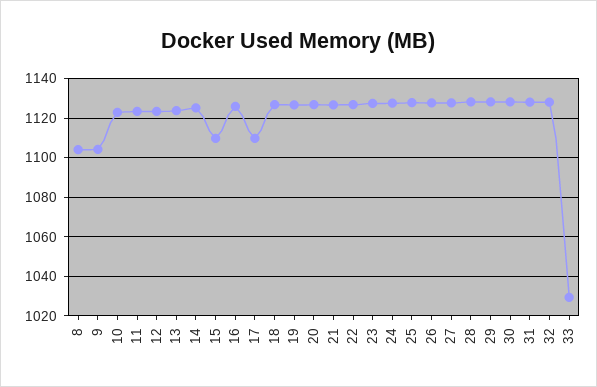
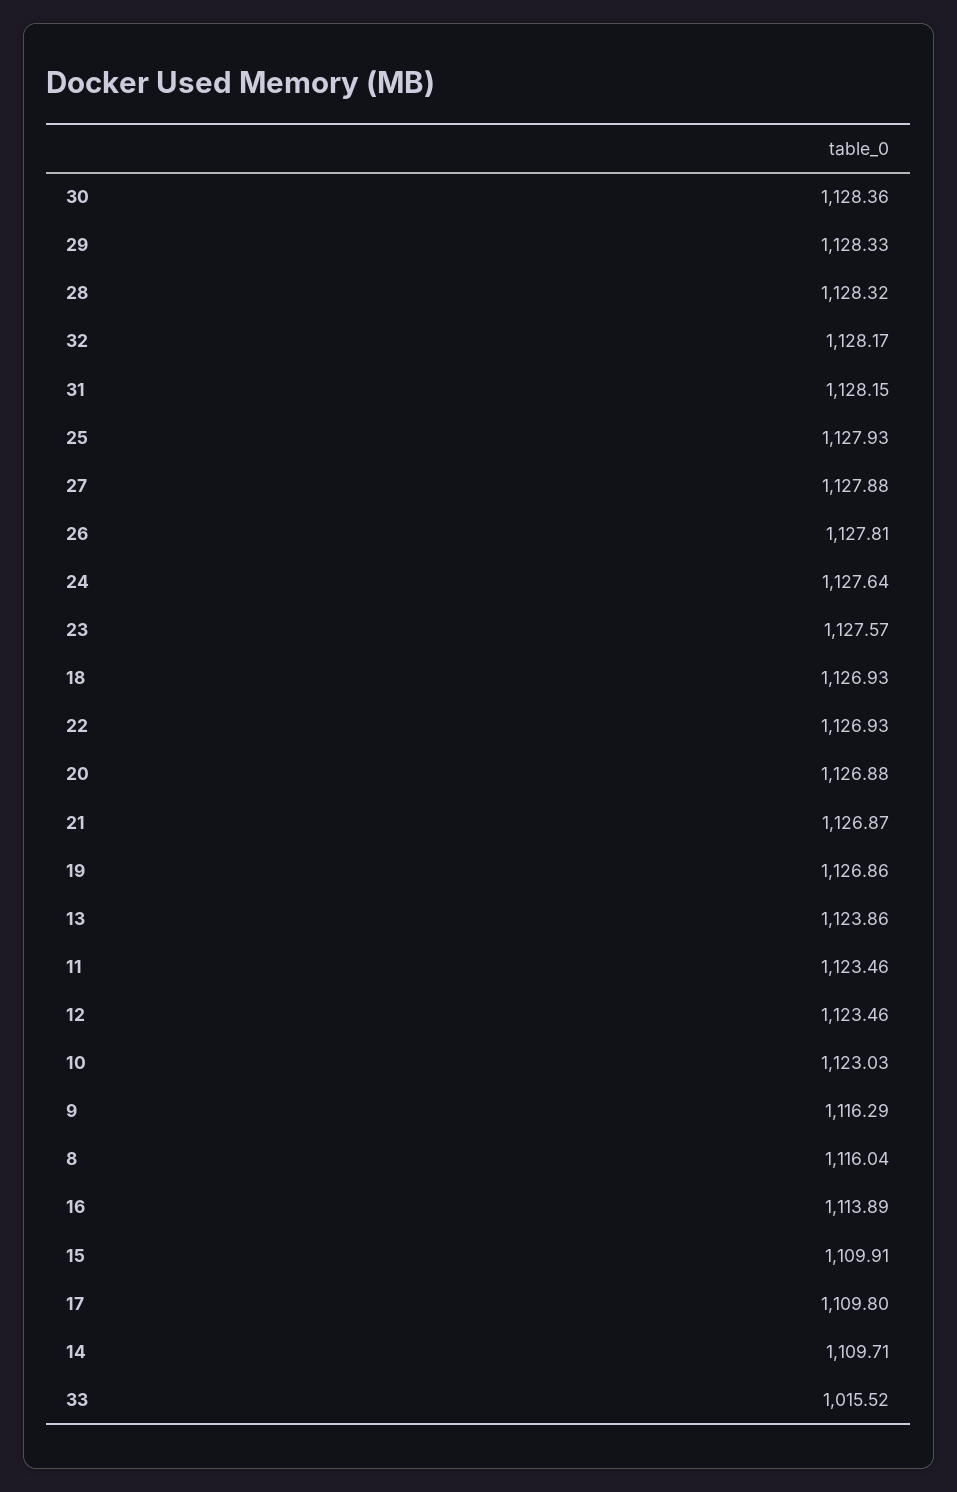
  {
-   "8": 1105,
+   "8": 1116.04,
-   "9": 1105,
+   "9": 1116.29,
    "10": 1123.03,
    "11": 1123.46,
    "12": 1123.46,
    "13": 1123.86,
-   "14": 1125,
+   "14": 1109.71,
    "15": 1109.91,
-   "16": 1125,
+   "16": 1113.89,
    "17": 1109.8,
    "18": 1126.93,
    "19": 1126.86,
    "20": 1126.88,
    "21": 1126.87,
    "22": 1126.93,
    "23": 1127.57,
    "24": 1127.64,
    "25": 1127.93,
    "26": 1127.81,
    "27": 1127.88,
    "28": 1128.32,
    "29": 1128.33,
    "30": 1128.36,
    "31": 1128.15,
    "32": 1128.17,
-   "33": 1030
+   "33": 1015.52
  }

